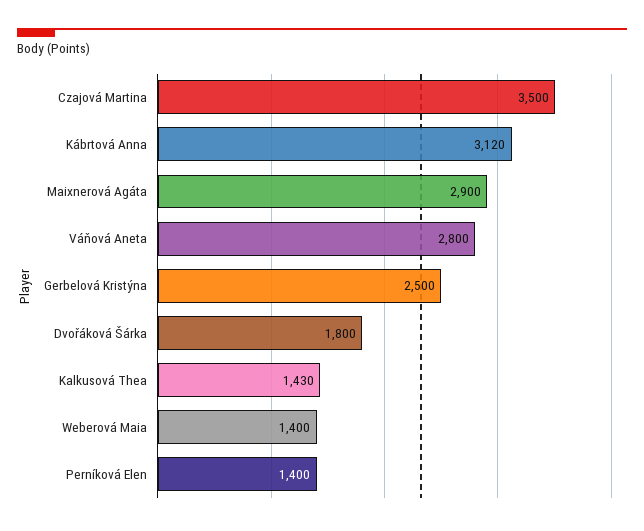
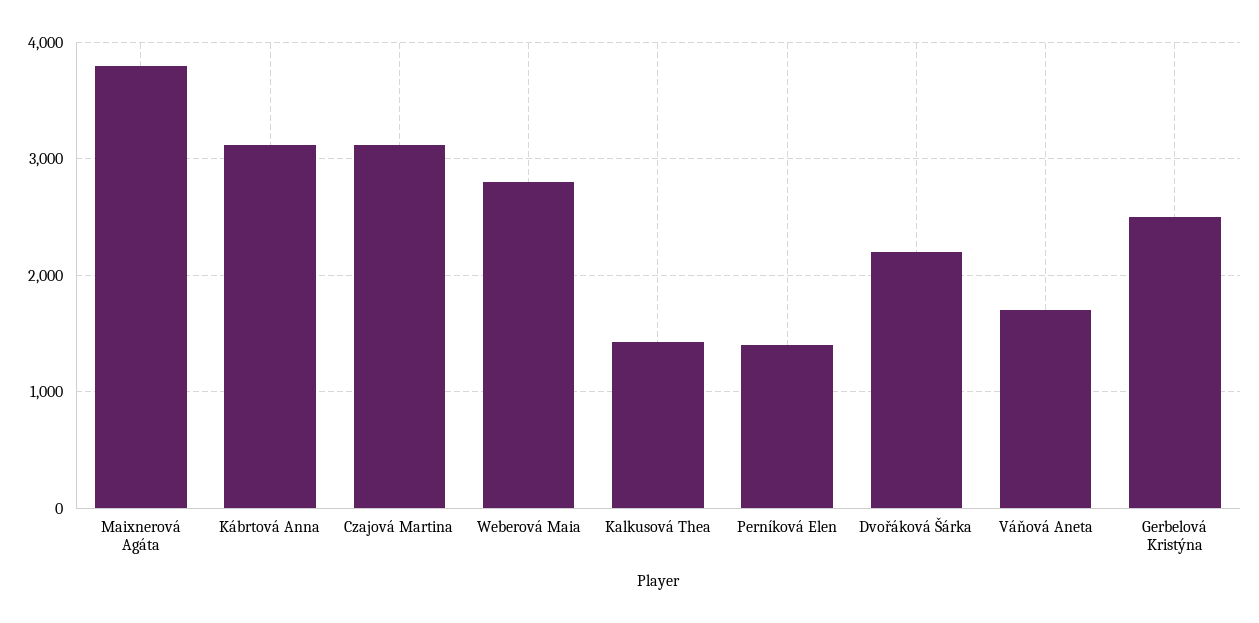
  {
-   "Czajová Martina": 3500,
+   "Czajová Martina": 3100,
    "Kábrtová Anna": 3120,
-   "Maixnerová Agáta": 2900,
+   "Maixnerová Agáta": 3800,
-   "Váňová Aneta": 2800,
+   "Váňová Aneta": 1700,
    "Gerbelová Kristýna": 2500,
-   "Dvořáková Šárka": 1800,
+   "Dvořáková Šárka": 2200,
    "Kalkusová Thea": 1430,
-   "Weberová Maia": 1400,
+   "Weberová Maia": 2800,
    "Perníková Elen": 1400
  }

